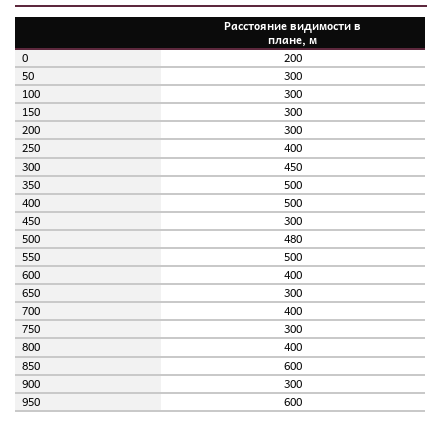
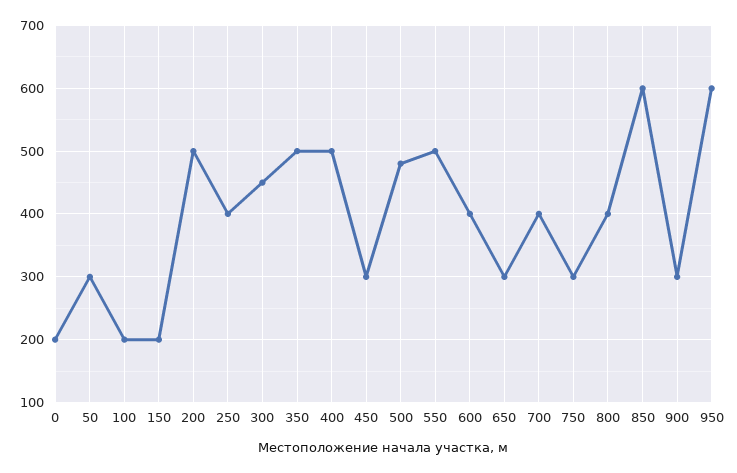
  {
    "0": 200,
    "50": 300,
-   "100": 300,
+   "100": 200,
-   "150": 300,
+   "150": 200,
-   "200": 300,
+   "200": 500,
    "250": 400,
    "300": 450,
    "350": 500,
    "400": 500,
    "450": 300,
    "500": 480,
    "550": 500,
    "600": 400,
    "650": 300,
    "700": 400,
    "750": 300,
    "800": 400,
    "850": 600,
    "900": 300,
    "950": 600
  }

